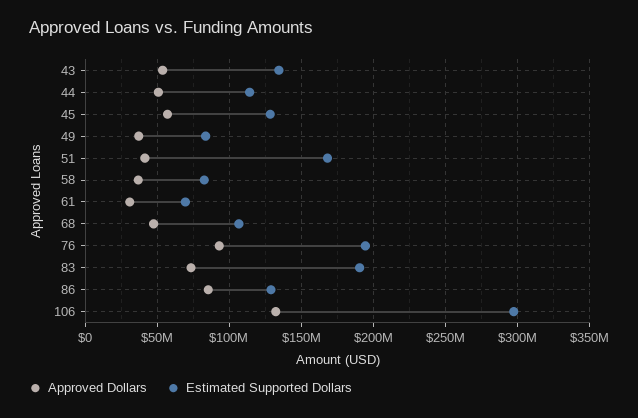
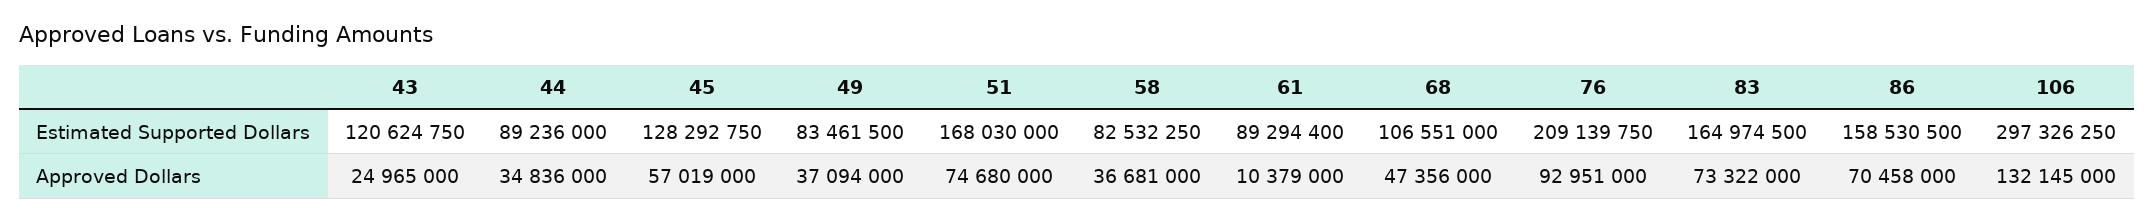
  {
    "Approved Dollars": {
-     "43": 55000000,
+     "43": 24965000,
-     "44": 50000000,
+     "44": 34836000,
      "45": 57019000,
      "49": 37094000,
-     "51": 40000000,
+     "51": 74680000,
      "58": 36681000,
-     "61": 30000000,
+     "61": 10379000,
      "68": 47356000,
      "76": 92951000,
      "83": 73322000,
-     "86": 85000000,
+     "86": 70458000,
      "106": 132145000
    },
    "Estimated Supported Dollars": {
-     "43": 135000000,
+     "43": 120624750,
-     "44": 115000000,
+     "44": 89236000,
      "45": 128292750,
      "49": 83461500,
      "51": 168030000,
      "58": 82532250,
-     "61": 70000000,
+     "61": 89294400,
      "68": 106551000,
-     "76": 195000000,
+     "76": 209139750,
-     "83": 190000000,
+     "83": 164974500,
-     "86": 130000000,
+     "86": 158530500,
      "106": 297326250
    }
  }

